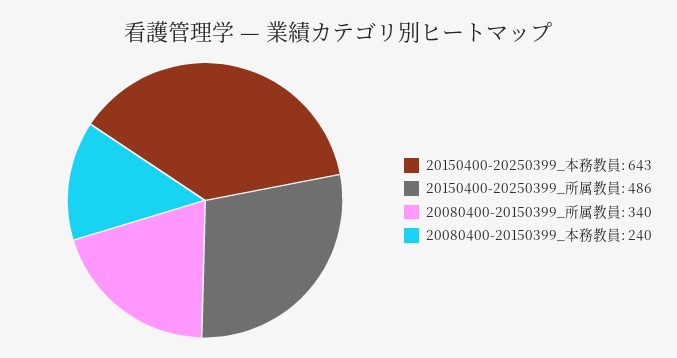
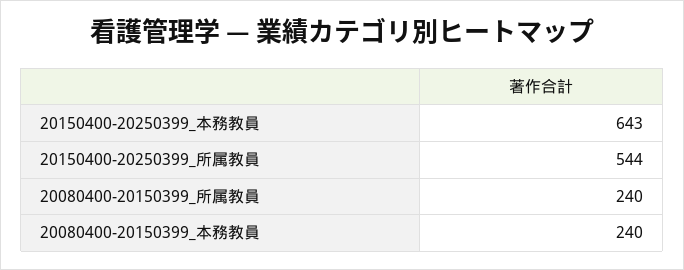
  {
    "20150400-20250399_本務教員": 643,
-   "20150400-20250399_所属教員": 486,
+   "20150400-20250399_所属教員": 544,
-   "20080400-20150399_所属教員": 340,
+   "20080400-20150399_所属教員": 240,
    "20080400-20150399_本務教員": 240
  }

